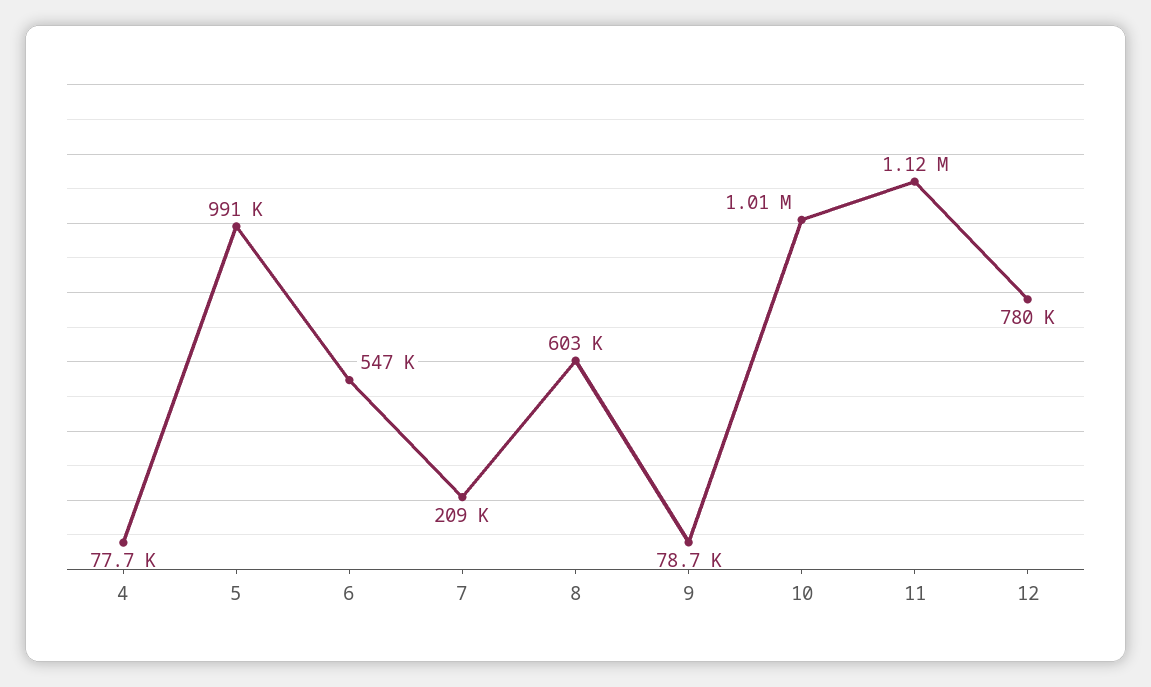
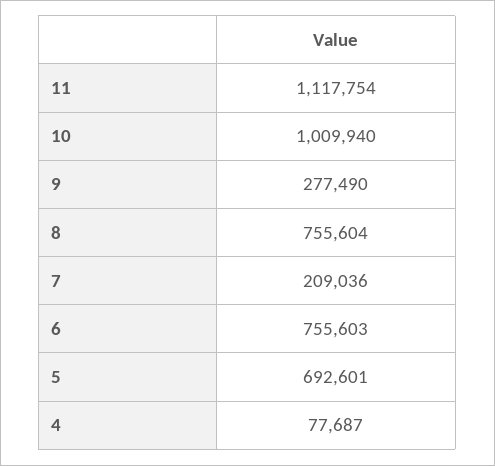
  {
    "4": 77687,
-   "5": 991000,
+   "5": 692601,
-   "6": 547000,
+   "6": 755603,
    "7": 209036,
-   "8": 603000,
+   "8": 755604,
-   "9": 78700,
+   "9": 277490,
    "10": 1009940,
-   "11": 1117754,
+   "11": 1117754
-   "12": 780000
  }

